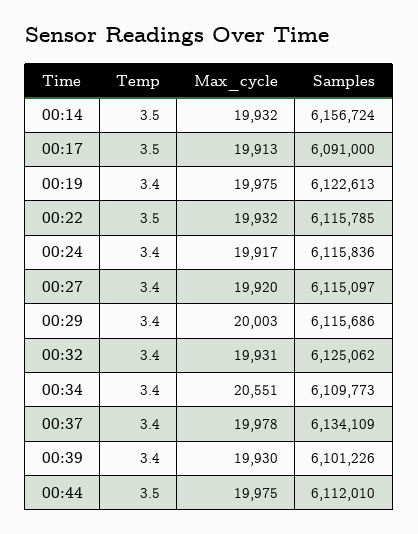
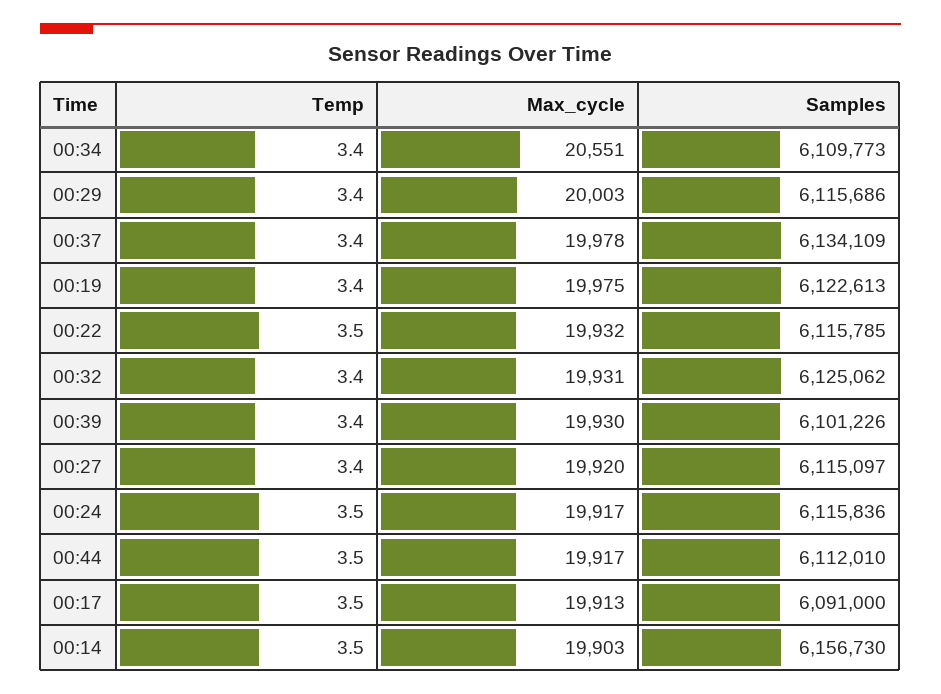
  {
    "Temp": {
      "00:14": 3.5,
      "00:17": 3.5,
      "00:19": 3.4,
      "00:22": 3.5,
-     "00:24": 3.4,
+     "00:24": 3.5,
      "00:27": 3.4,
      "00:29": 3.4,
      "00:32": 3.4,
      "00:34": 3.4,
      "00:37": 3.4,
      "00:39": 3.4,
      "00:44": 3.5
    },
    "Max_cycle": {
-     "00:14": 19932,
+     "00:14": 19903,
      "00:17": 19913,
      "00:19": 19975,
      "00:22": 19932,
      "00:24": 19917,
      "00:27": 19920,
      "00:29": 20003,
      "00:32": 19931,
      "00:34": 20551,
      "00:37": 19978,
      "00:39": 19930,
-     "00:44": 19975
+     "00:44": 19917
    },
    "Samples": {
-     "00:14": 6156724,
+     "00:14": 6156730,
      "00:17": 6091000,
      "00:19": 6122613,
      "00:22": 6115785,
      "00:24": 6115836,
      "00:27": 6115097,
      "00:29": 6115686,
      "00:32": 6125062,
      "00:34": 6109773,
      "00:37": 6134109,
      "00:39": 6101226,
      "00:44": 6112010
    }
  }

